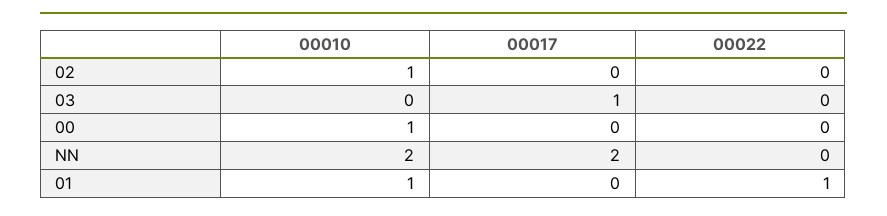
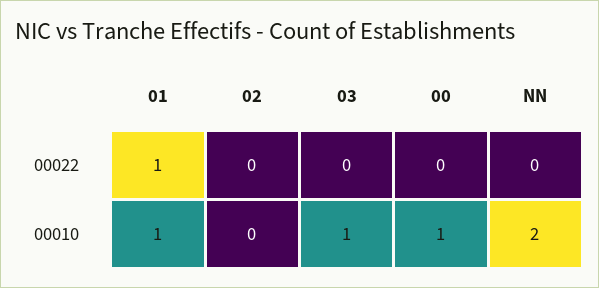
  {
    "00010": {
-     "02": 1,
+     "02": 0,
-     "03": 0,
+     "03": 1,
      "00": 1,
      "NN": 2,
      "01": 1
    },
-   "00017": {
-     "02": 0,
-     "03": 1,
-     "00": 0,
-     "NN": 2,
-     "01": 0
-   },
    "00022": {
      "02": 0,
      "03": 0,
      "00": 0,
      "NN": 0,
      "01": 1
    }
  }

